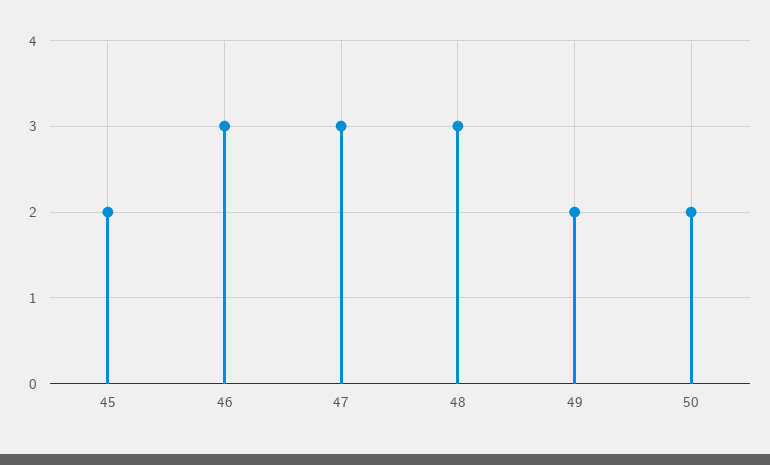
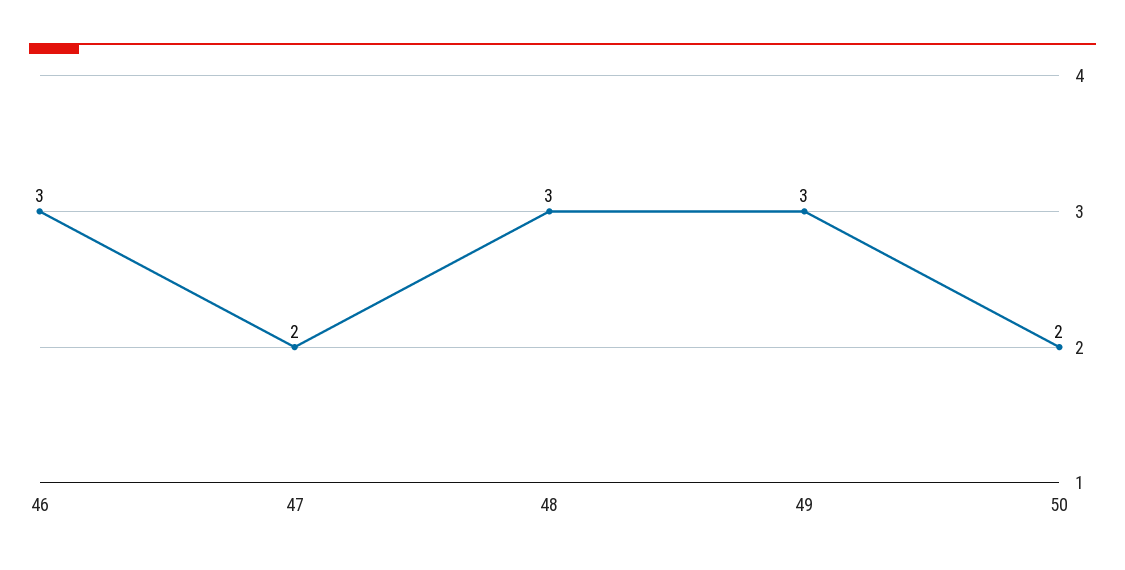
  {
-   "45": 2,
    "46": 3,
-   "47": 3,
+   "47": 2,
    "48": 3,
-   "49": 2,
+   "49": 3,
    "50": 2
  }

